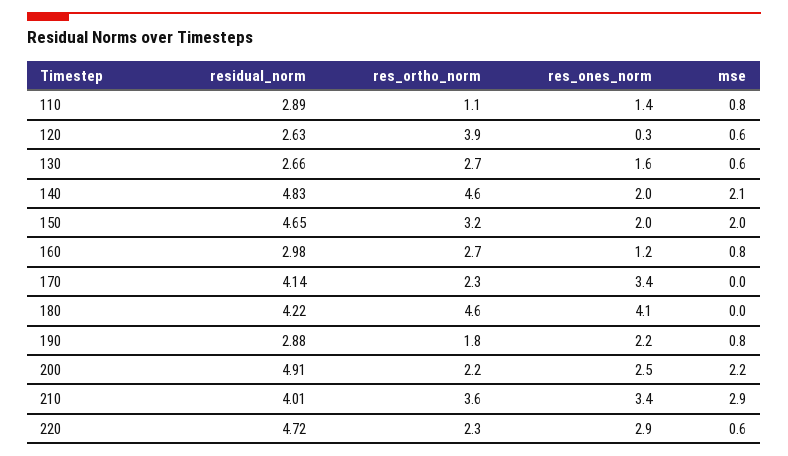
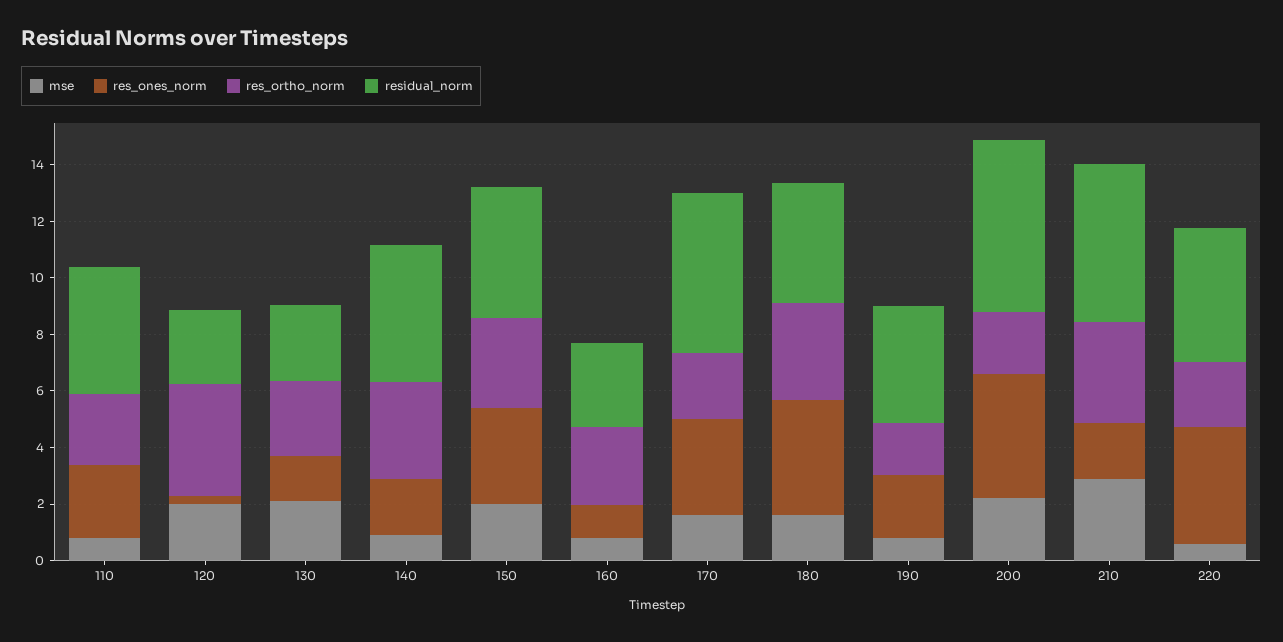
  {
    "residual_norm": {
-     "110": 2.89,
+     "110": 4.5,
      "120": 2.63,
      "130": 2.66,
      "140": 4.83,
      "150": 4.65,
      "160": 2.98,
-     "170": 4.14,
+     "170": 5.5,
      "180": 4.22,
-     "190": 2.88,
+     "190": 4,
-     "200": 4.91,
+     "200": 6,
-     "210": 4.01,
+     "210": 5.5,
      "220": 4.72
    },
    "res_ortho_norm": {
-     "110": 1.1,
+     "110": 2.5,
      "120": 3.9,
      "130": 2.7,
-     "140": 4.6,
+     "140": 3.5,
      "150": 3.2,
      "160": 2.7,
      "170": 2.3,
-     "180": 4.6,
+     "180": 3.5,
      "190": 1.8,
      "200": 2.2,
      "210": 3.6,
      "220": 2.3
    },
    "res_ones_norm": {
-     "110": 1.4,
+     "110": 2.5,
      "120": 0.3,
      "130": 1.6,
      "140": 2,
-     "150": 2,
+     "150": 3.5,
      "160": 1.2,
      "170": 3.4,
      "180": 4.1,
      "190": 2.2,
-     "200": 2.5,
+     "200": 4.5,
-     "210": 3.4,
+     "210": 2,
-     "220": 2.9
+     "220": 4
    },
    "mse": {
      "110": 0.8,
-     "120": 0.6,
+     "120": 2,
-     "130": 0.6,
+     "130": 2,
-     "140": 2.1,
+     "140": 1,
      "150": 2,
      "160": 0.8,
-     "170": 0,
+     "170": 1.5,
-     "180": 0,
+     "180": 1.5,
      "190": 0.8,
      "200": 2.2,
      "210": 2.9,
      "220": 0.6
    }
  }

